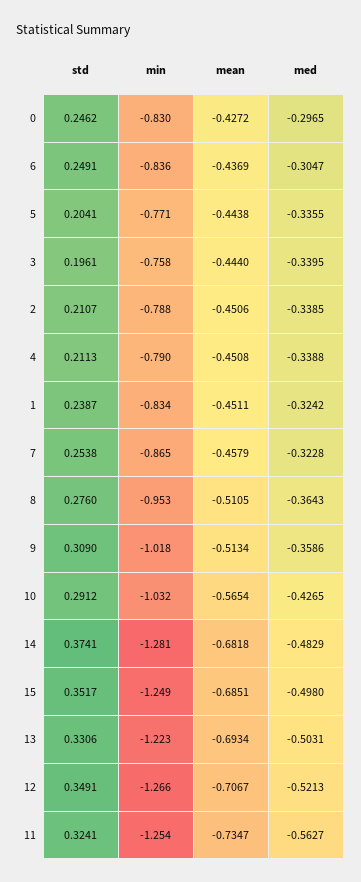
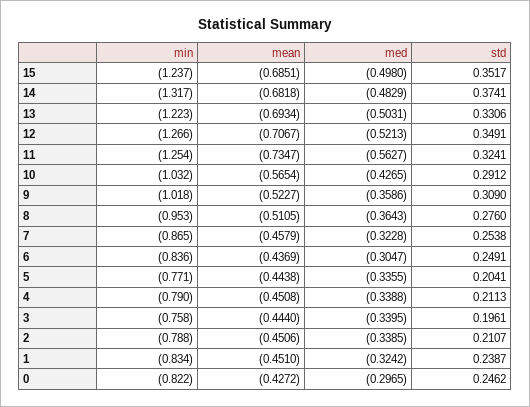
  {
    "std": {
      "0": 0.2462,
      "6": 0.2491,
      "5": 0.2041,
      "3": 0.1961,
      "2": 0.2107,
      "4": 0.2113,
      "1": 0.2387,
      "7": 0.2538,
      "8": 0.276,
      "9": 0.309,
      "10": 0.2912,
      "14": 0.3741,
      "15": 0.3517,
      "13": 0.3306,
      "12": 0.3491,
      "11": 0.3241
    },
    "min": {
-     "0": -0.83,
+     "0": -0.822,
      "6": -0.836,
      "5": -0.771,
      "3": -0.758,
      "2": -0.788,
      "4": -0.79,
      "1": -0.834,
      "7": -0.865,
      "8": -0.953,
      "9": -1.018,
      "10": -1.032,
-     "14": -1.281,
+     "14": -1.317,
-     "15": -1.249,
+     "15": -1.237,
      "13": -1.223,
      "12": -1.266,
      "11": -1.254
    },
    "mean": {
      "0": -0.4272,
      "6": -0.4369,
      "5": -0.4438,
      "3": -0.444,
      "2": -0.4506,
      "4": -0.4508,
-     "1": -0.4511,
+     "1": -0.451,
      "7": -0.4579,
      "8": -0.5105,
-     "9": -0.5134,
+     "9": -0.5227,
      "10": -0.5654,
      "14": -0.6818,
      "15": -0.6851,
      "13": -0.6934,
      "12": -0.7067,
      "11": -0.7347
    },
    "med": {
      "0": -0.2965,
      "6": -0.3047,
      "5": -0.3355,
      "3": -0.3395,
      "2": -0.3385,
      "4": -0.3388,
      "1": -0.3242,
      "7": -0.3228,
      "8": -0.3643,
      "9": -0.3586,
      "10": -0.4265,
      "14": -0.4829,
      "15": -0.498,
      "13": -0.5031,
      "12": -0.5213,
      "11": -0.5627
    }
  }

